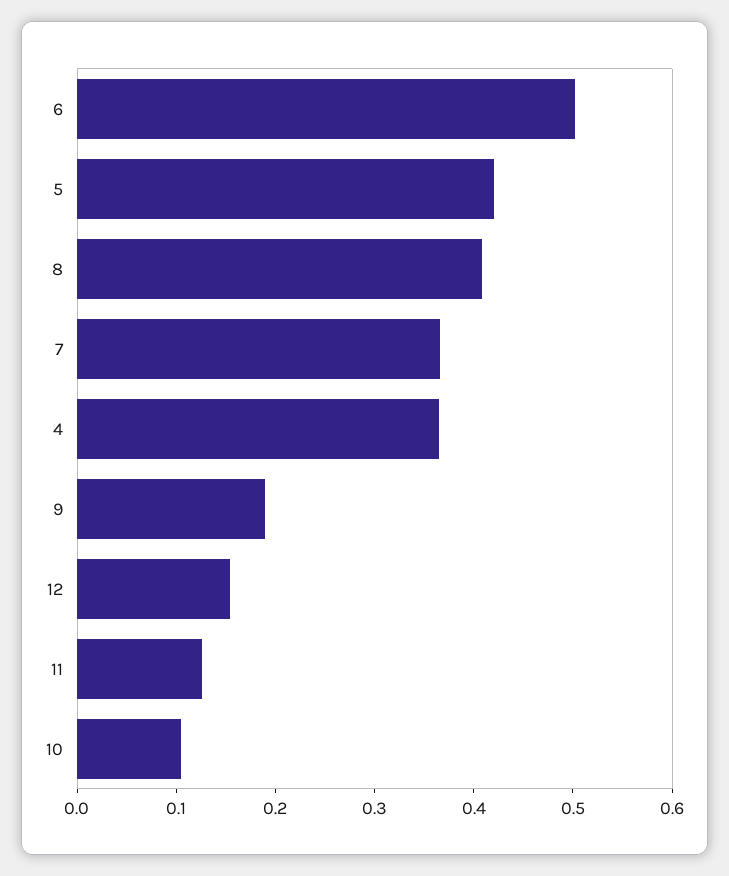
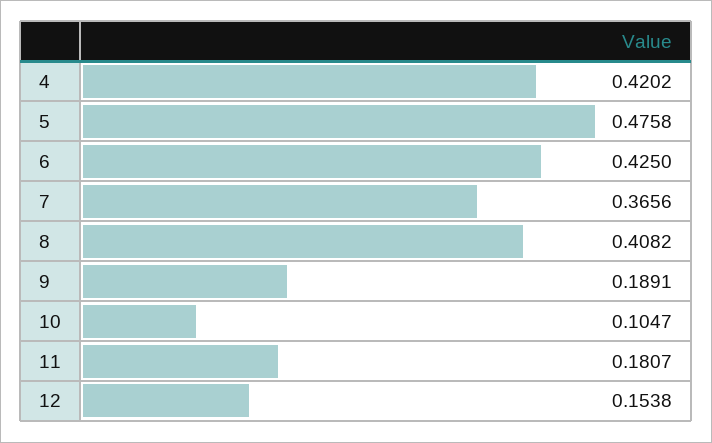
  {
-   "6": 0.5,
+   "6": 0.425,
-   "5": 0.42,
+   "5": 0.4758,
    "8": 0.4082,
    "7": 0.3656,
-   "4": 0.36,
+   "4": 0.4202,
    "9": 0.1891,
    "12": 0.1538,
-   "11": 0.12,
+   "11": 0.1807,
    "10": 0.1047
  }

